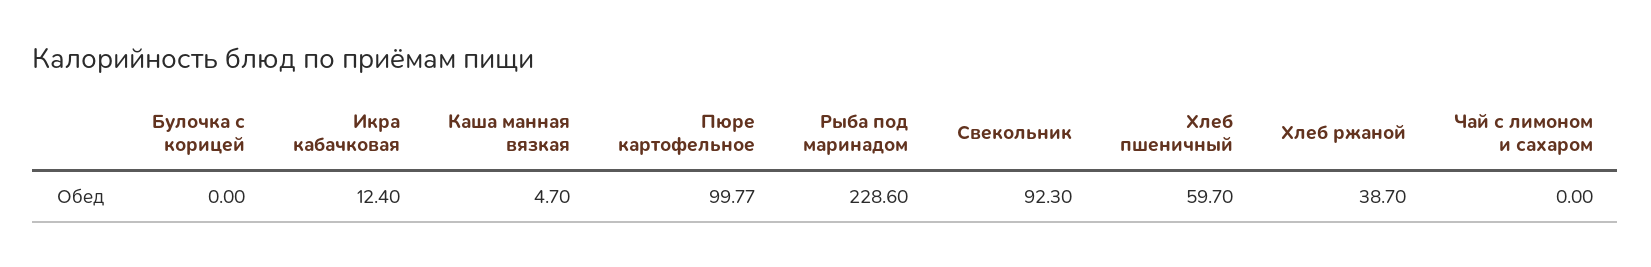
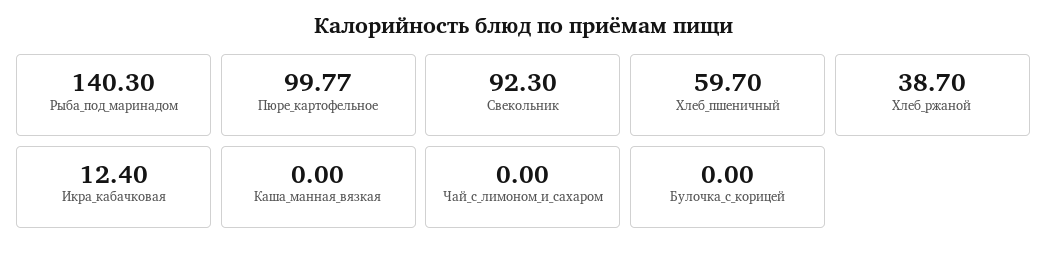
  {
    "Булочка с корицей": 0,
    "Икра кабачковая": 12.4,
-   "Каша манная вязкая": 4.7,
+   "Каша манная вязкая": 0,
    "Пюре картофельное": 99.77,
-   "Рыба под маринадом": 228.6,
+   "Рыба под маринадом": 140.3,
    "Свекольник": 92.3,
    "Хлеб пшеничный": 59.7,
    "Хлеб ржаной": 38.7,
    "Чай с лимоном и сахаром": 0
  }

